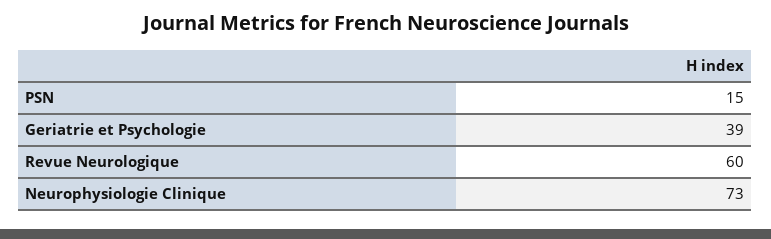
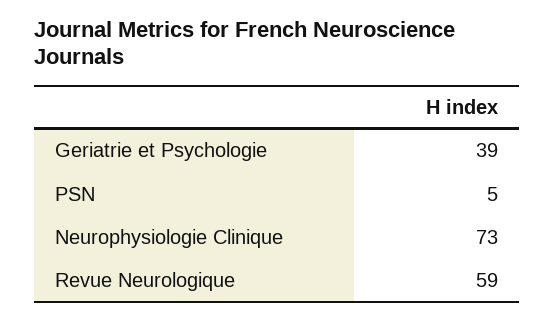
  {
-   "PSN": 15,
+   "PSN": 5,
    "Geriatrie et Psychologie": 39,
-   "Revue Neurologique": 60,
+   "Revue Neurologique": 59,
    "Neurophysiologie Clinique": 73
  }

